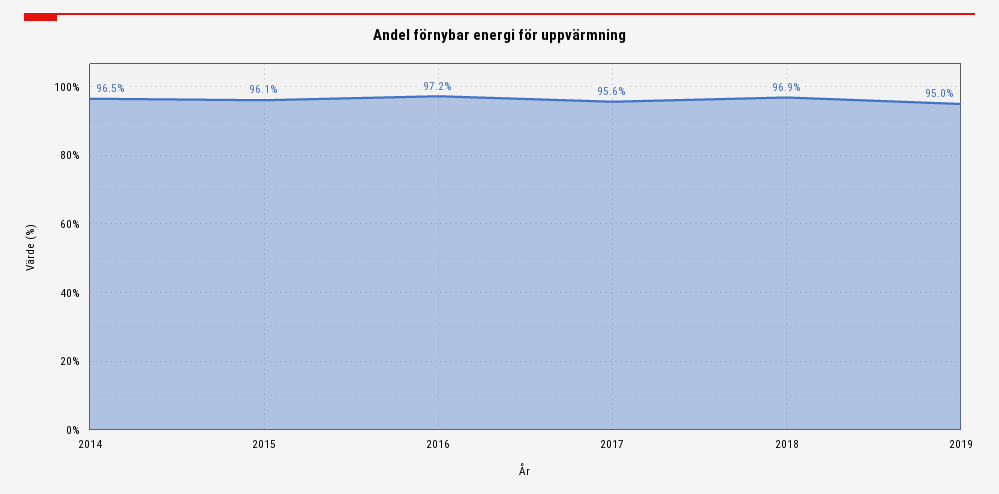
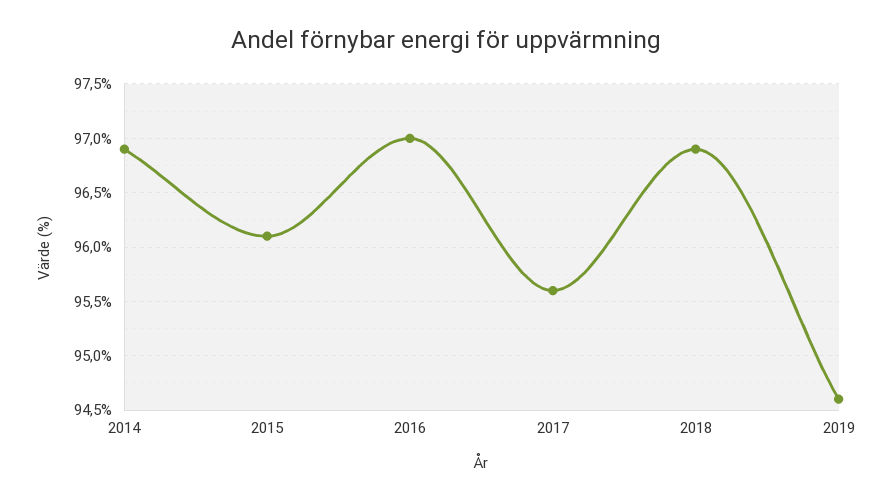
  {
-   "2014": 96.5,
+   "2014": 96.9,
    "2015": 96.1,
-   "2016": 97.2,
+   "2016": 97,
    "2017": 95.6,
    "2018": 96.9,
-   "2019": 95
+   "2019": 94.6
  }

